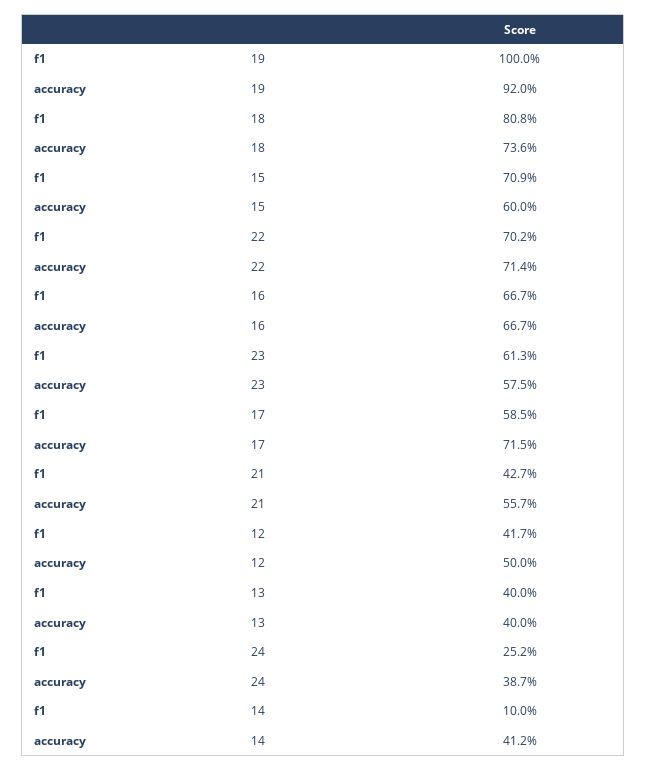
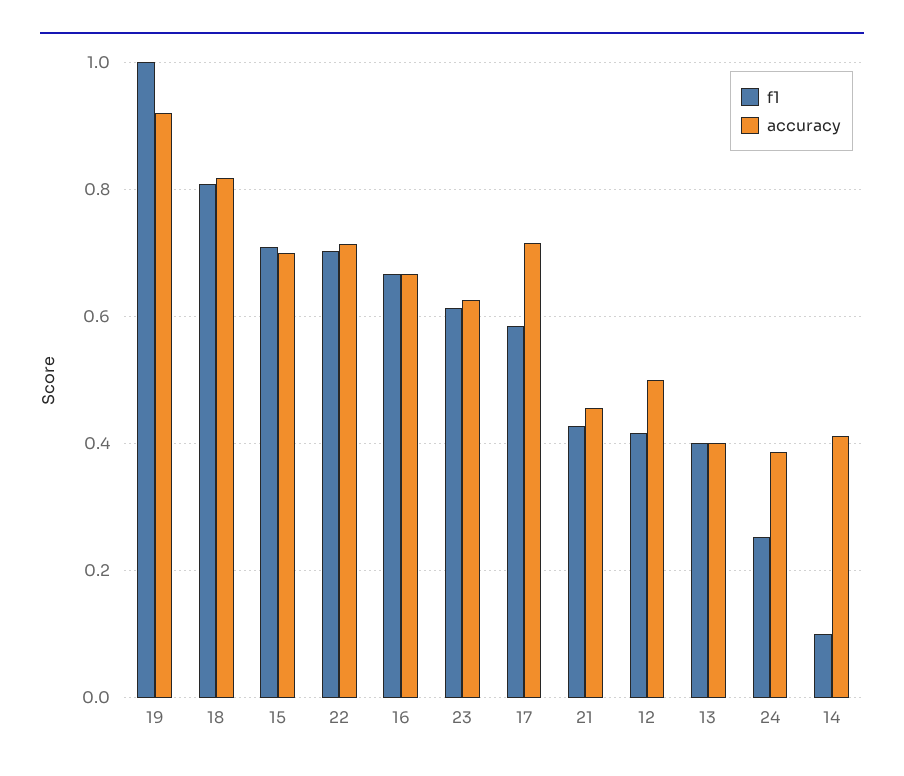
  {
    "f1": {
      "19": 1,
      "18": 0.808,
      "15": 0.709,
      "22": 0.702,
      "16": 0.667,
      "23": 0.613,
      "17": 0.585,
      "21": 0.427,
      "12": 0.417,
      "13": 0.4,
      "24": 0.252,
      "14": 0.1
    },
    "accuracy": {
      "19": 0.92,
-     "18": 0.736,
+     "18": 0.82,
-     "15": 0.6,
+     "15": 0.7,
      "22": 0.714,
      "16": 0.667,
-     "23": 0.575,
+     "23": 0.62,
      "17": 0.715,
-     "21": 0.557,
+     "21": 0.46,
      "12": 0.5,
      "13": 0.4,
      "24": 0.387,
      "14": 0.412
    }
  }

